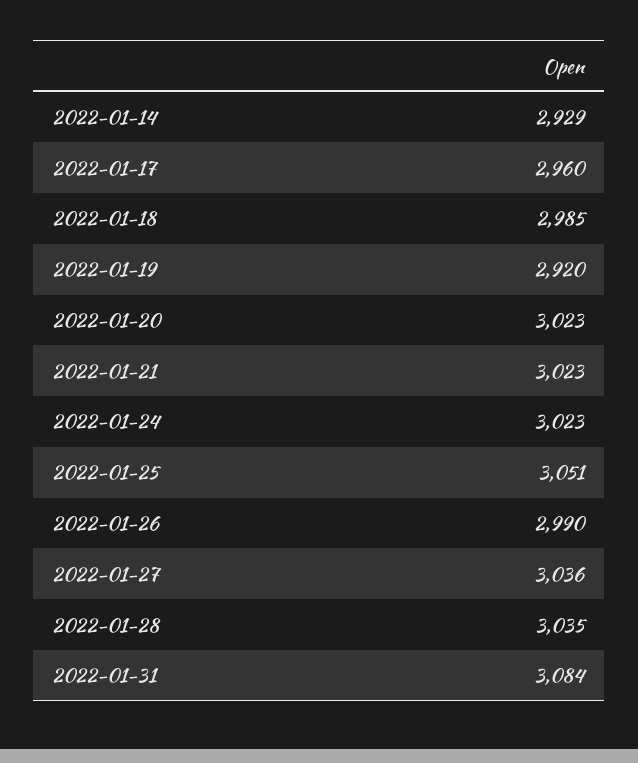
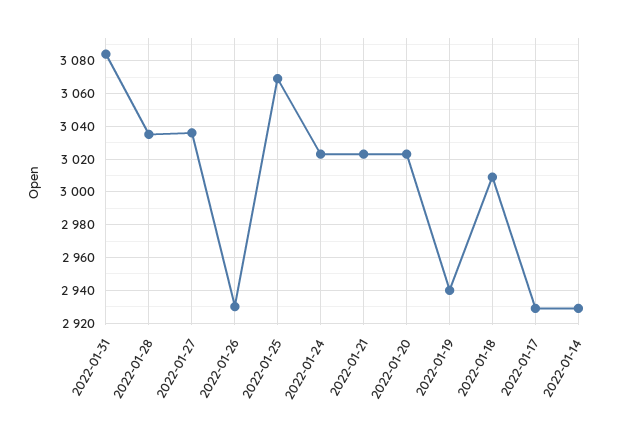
  {
    "2022-01-14": 2929,
-   "2022-01-17": 2960,
+   "2022-01-17": 2930,
-   "2022-01-18": 2985,
+   "2022-01-18": 3010,
-   "2022-01-19": 2920,
+   "2022-01-19": 2940,
    "2022-01-20": 3023,
    "2022-01-21": 3023,
    "2022-01-24": 3023,
-   "2022-01-25": 3051,
+   "2022-01-25": 3070,
-   "2022-01-26": 2990,
+   "2022-01-26": 2930,
    "2022-01-27": 3036,
    "2022-01-28": 3035,
    "2022-01-31": 3084
  }

